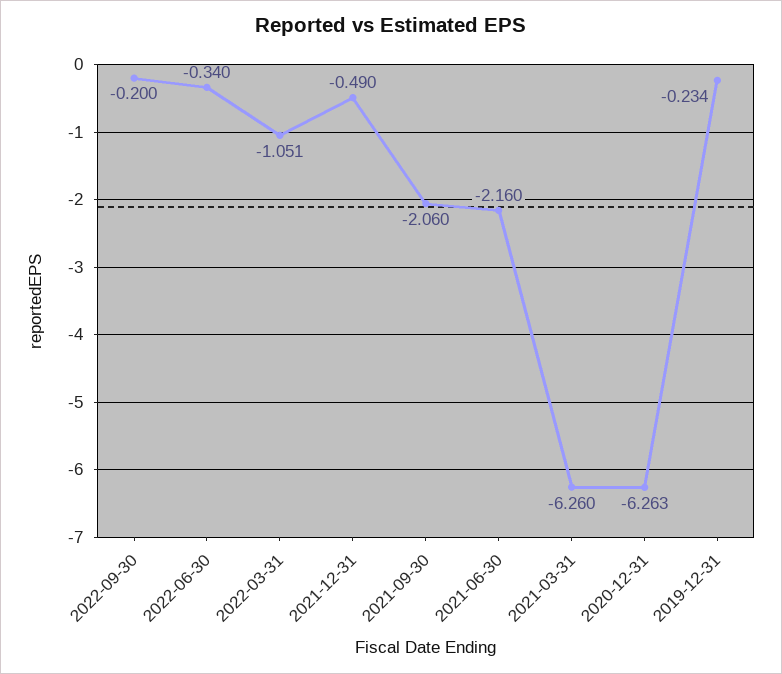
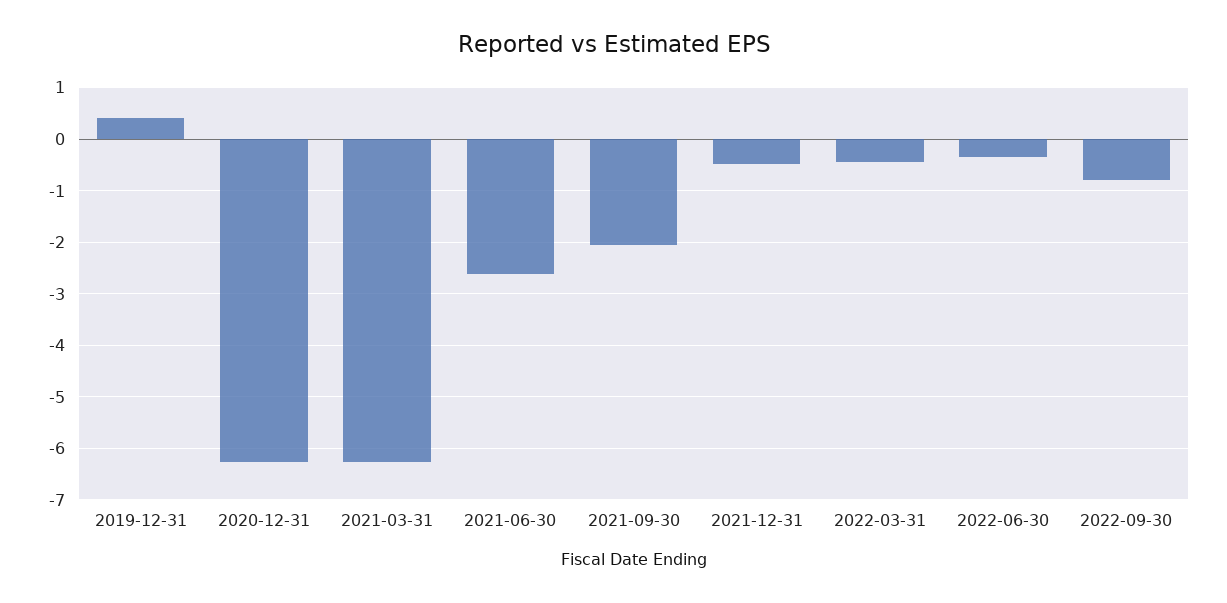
  {
-   "2022-09-30": -0.2,
+   "2022-09-30": -0.8,
    "2022-06-30": -0.34,
-   "2022-03-31": -1.051,
+   "2022-03-31": -0.4,
    "2021-12-31": -0.49,
    "2021-09-30": -2.06,
-   "2021-06-30": -2.16,
+   "2021-06-30": -2.6,
    "2021-03-31": -6.26,
    "2020-12-31": -6.263,
-   "2019-12-31": -0.234
+   "2019-12-31": 0.4
  }

